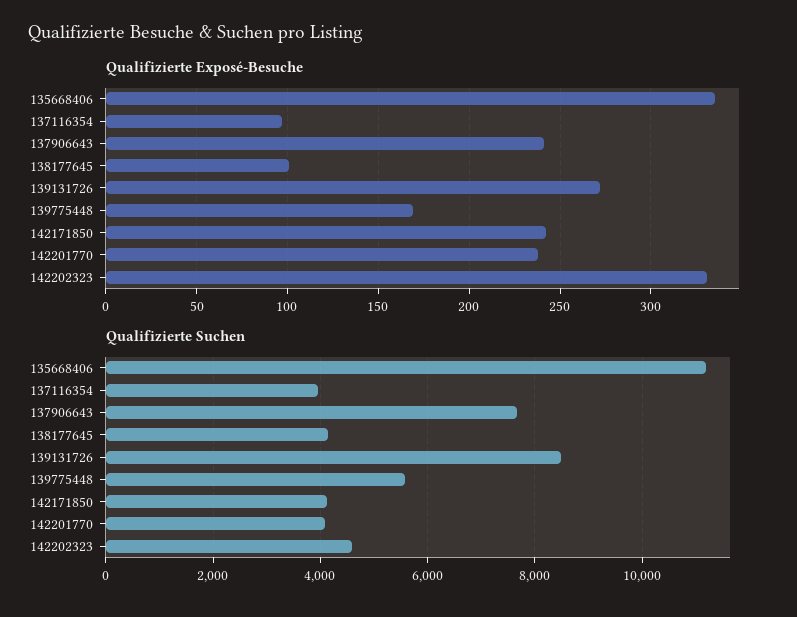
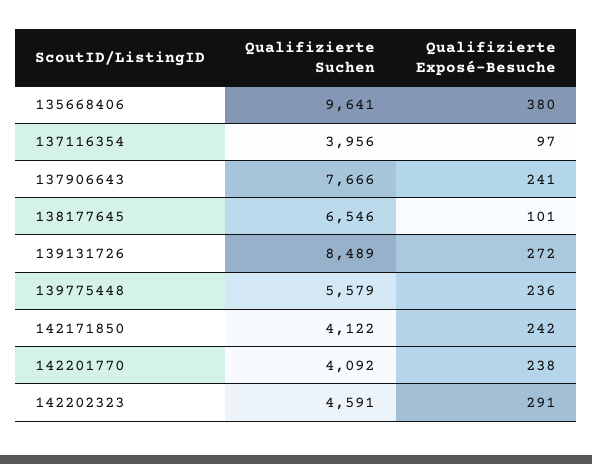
  {
    "Qualifizierte Exposé-Besuche": {
-     "135668406": 335,
+     "135668406": 380,
      "137116354": 97,
      "137906643": 241,
      "138177645": 101,
      "139131726": 272,
-     "139775448": 170,
+     "139775448": 236,
      "142171850": 242,
      "142201770": 238,
-     "142202323": 330
+     "142202323": 291
    },
    "Qualifizierte Suchen": {
-     "135668406": 11200,
+     "135668406": 9641,
      "137116354": 3956,
      "137906643": 7666,
-     "138177645": 4200,
+     "138177645": 6546,
      "139131726": 8489,
      "139775448": 5579,
      "142171850": 4122,
      "142201770": 4092,
      "142202323": 4591
    }
  }

